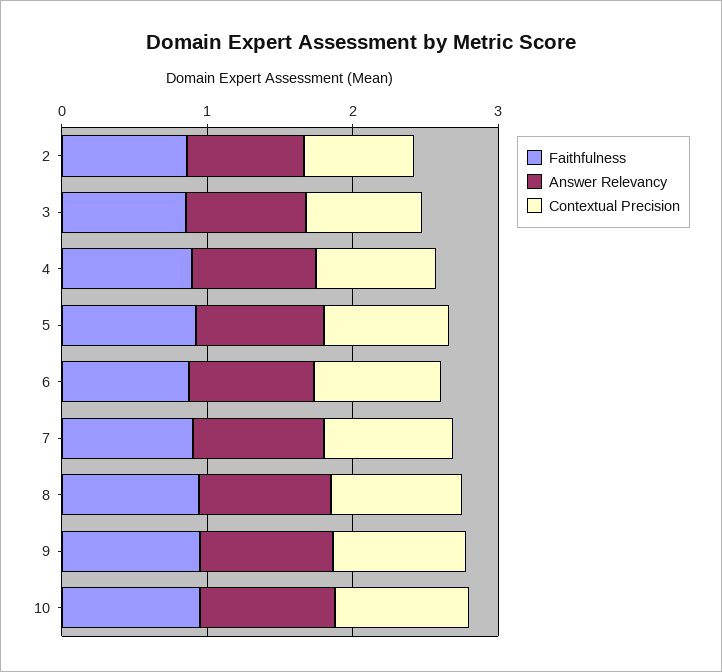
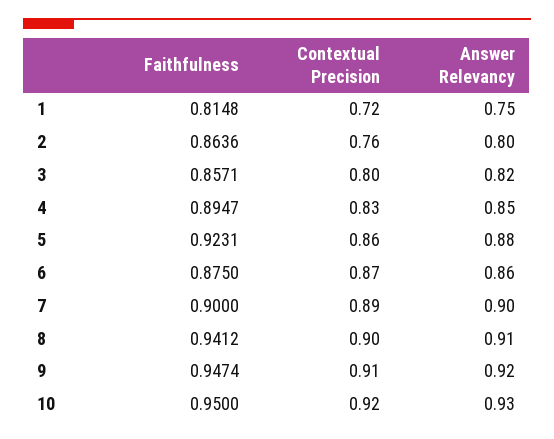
  {
    "Faithfulness": {
      "2": 0.8636,
      "3": 0.8571,
      "4": 0.8947,
      "5": 0.9231,
      "6": 0.875,
      "7": 0.9,
      "8": 0.9412,
      "9": 0.9474,
-     "10": 0.95
+     "10": 0.95,
+     "1": 0.8148
    },
    "Answer Relevancy": {
      "2": 0.8,
      "3": 0.82,
      "4": 0.85,
      "5": 0.88,
      "6": 0.86,
      "7": 0.9,
      "8": 0.91,
      "9": 0.92,
-     "10": 0.93
+     "10": 0.93,
+     "1": 0.75
    },
    "Contextual Precision": {
      "2": 0.76,
      "3": 0.8,
      "4": 0.83,
      "5": 0.86,
      "6": 0.87,
      "7": 0.89,
      "8": 0.9,
      "9": 0.91,
-     "10": 0.92
+     "10": 0.92,
+     "1": 0.72
    }
  }

